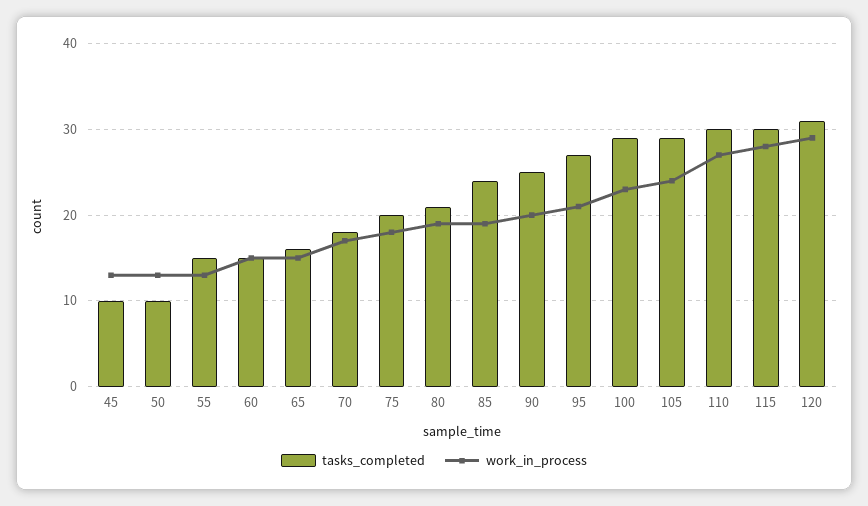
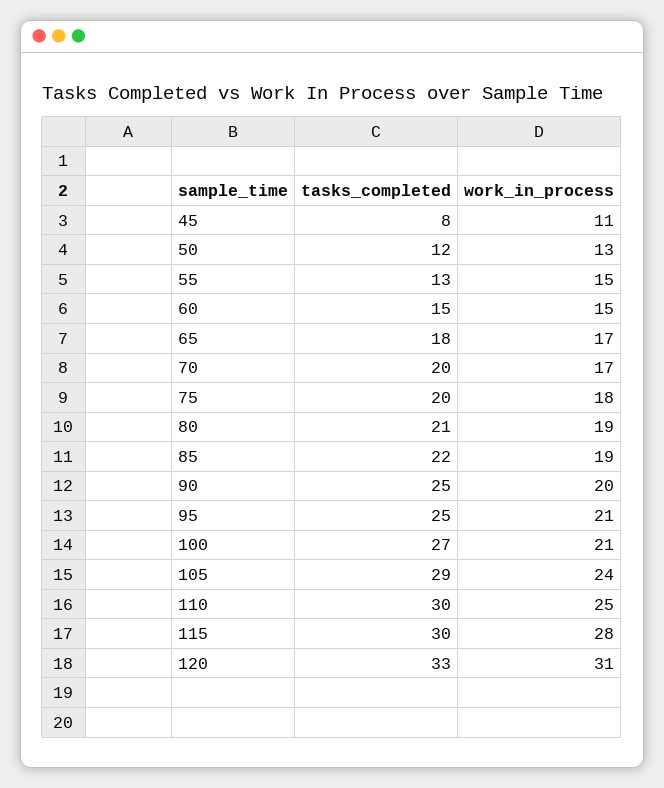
  {
    "tasks_completed": {
-     "45": 10,
+     "45": 8,
-     "50": 10,
+     "50": 12,
-     "55": 15,
+     "55": 13,
      "60": 15,
-     "65": 16,
+     "65": 18,
-     "70": 18,
+     "70": 20,
      "75": 20,
      "80": 21,
-     "85": 24,
+     "85": 22,
      "90": 25,
-     "95": 27,
+     "95": 25,
-     "100": 29,
+     "100": 27,
      "105": 29,
      "110": 30,
      "115": 30,
-     "120": 31
+     "120": 33
    },
    "work_in_process": {
-     "45": 13,
+     "45": 11,
      "50": 13,
-     "55": 13,
+     "55": 15,
      "60": 15,
-     "65": 15,
+     "65": 17,
      "70": 17,
      "75": 18,
      "80": 19,
      "85": 19,
      "90": 20,
      "95": 21,
-     "100": 23,
+     "100": 21,
      "105": 24,
-     "110": 27,
+     "110": 25,
      "115": 28,
-     "120": 29
+     "120": 31
    }
  }

